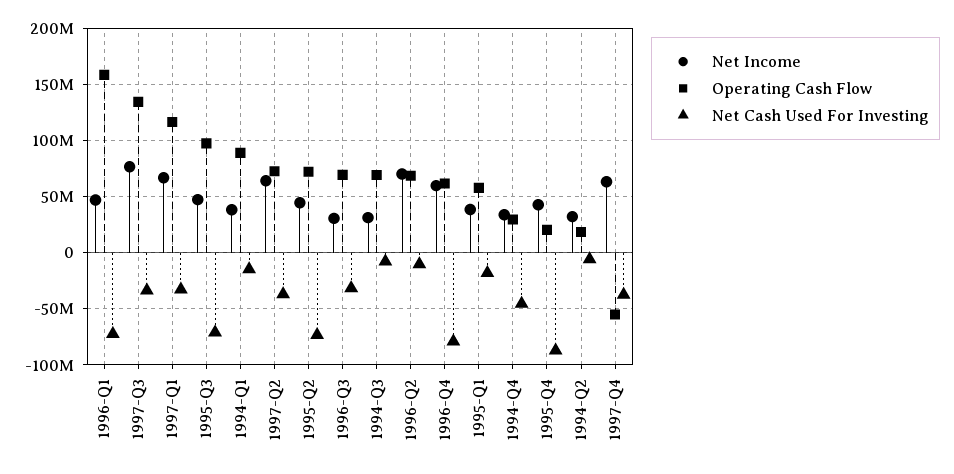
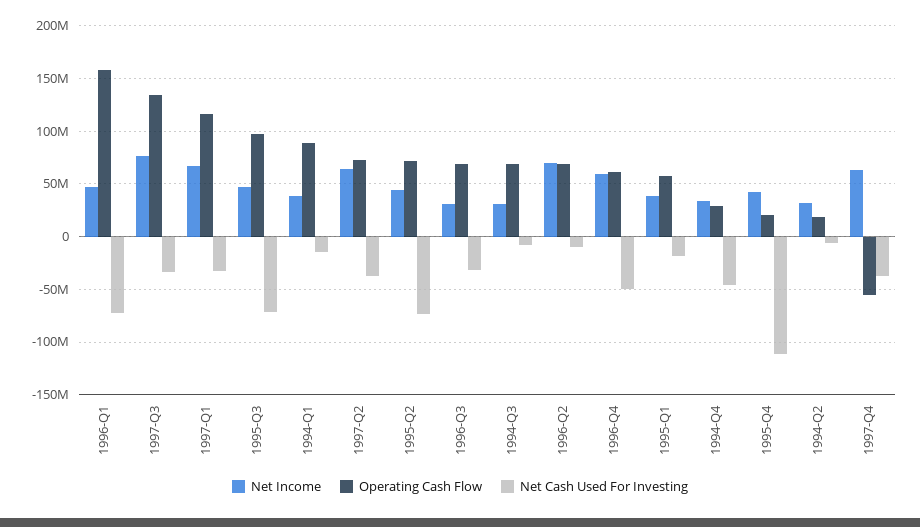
  {
    "Net Income": {
      "1996-Q1": 50000000,
      "1997-Q3": 80000000,
      "1997-Q1": 70000000,
      "1995-Q3": 50000000,
      "1994-Q1": 40000000,
      "1997-Q2": 60000000,
      "1995-Q2": 40000000,
      "1996-Q3": 30000000,
      "1994-Q3": 30000000,
      "1996-Q2": 70000000,
      "1996-Q4": 60000000,
      "1995-Q1": 40000000,
      "1994-Q4": 30000000,
      "1995-Q4": 40000000,
      "1994-Q2": 30000000,
      "1997-Q4": 60000000
    },
    "Operating Cash Flow": {
      "1996-Q1": 160000000,
      "1997-Q3": 130000000,
      "1997-Q1": 120000000,
      "1995-Q3": 100000000,
      "1994-Q1": 90000000,
      "1997-Q2": 70000000,
      "1995-Q2": 70000000,
      "1996-Q3": 70000000,
      "1994-Q3": 70000000,
      "1996-Q2": 70000000,
      "1996-Q4": 60000000,
      "1995-Q1": 60000000,
      "1994-Q4": 30000000,
      "1995-Q4": 20000000,
      "1994-Q2": 20000000,
      "1997-Q4": -60000000
    },
    "Net Cash Used For Investing": {
      "1996-Q1": -70000000,
      "1997-Q3": -30000000,
      "1997-Q1": -30000000,
      "1995-Q3": -70000000,
      "1994-Q1": -10000000,
      "1997-Q2": -40000000,
      "1995-Q2": -70000000,
      "1996-Q3": -30000000,
      "1994-Q3": -10000000,
      "1996-Q2": -10000000,
-     "1996-Q4": -80000000,
+     "1996-Q4": -50000000,
      "1995-Q1": -20000000,
      "1994-Q4": -50000000,
-     "1995-Q4": -90000000,
+     "1995-Q4": -110000000,
      "1994-Q2": -10000000,
      "1997-Q4": -40000000
    }
  }

